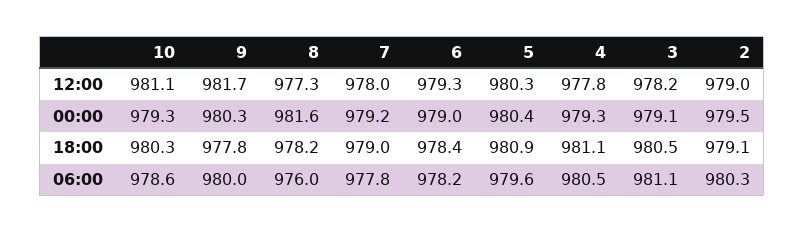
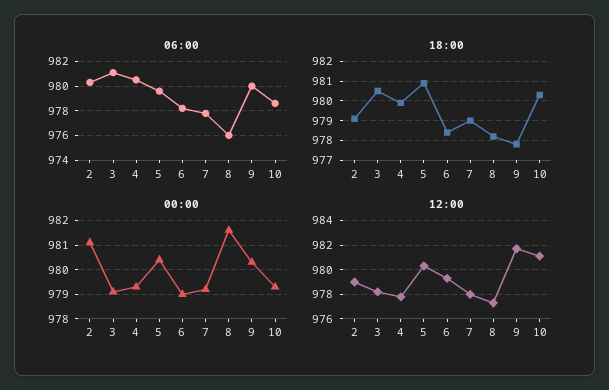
  {
    "12:00": {
      "10": 981.1,
      "9": 981.7,
      "8": 977.3,
      "7": 978,
      "6": 979.3,
      "5": 980.3,
      "4": 977.8,
      "3": 978.2,
      "2": 979
    },
    "00:00": {
      "10": 979.3,
      "9": 980.3,
      "8": 981.6,
      "7": 979.2,
      "6": 979,
      "5": 980.4,
      "4": 979.3,
      "3": 979.1,
-     "2": 979.5
+     "2": 981
    },
    "18:00": {
      "10": 980.3,
      "9": 977.8,
      "8": 978.2,
      "7": 979,
      "6": 978.4,
      "5": 980.9,
-     "4": 981.1,
+     "4": 980,
      "3": 980.5,
      "2": 979.1
    },
    "06:00": {
      "10": 978.6,
      "9": 980,
      "8": 976,
      "7": 977.8,
      "6": 978.2,
      "5": 979.6,
      "4": 980.5,
      "3": 981.1,
      "2": 980.3
    }
  }

